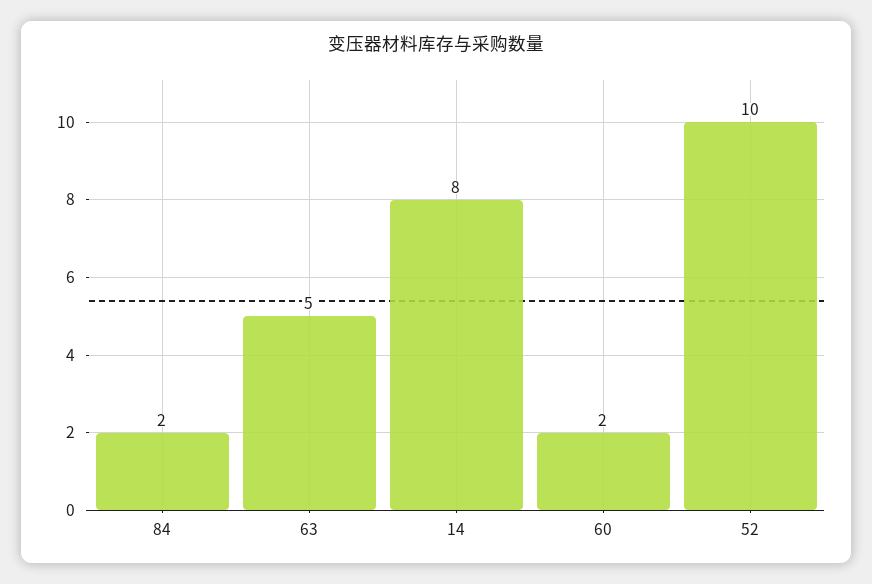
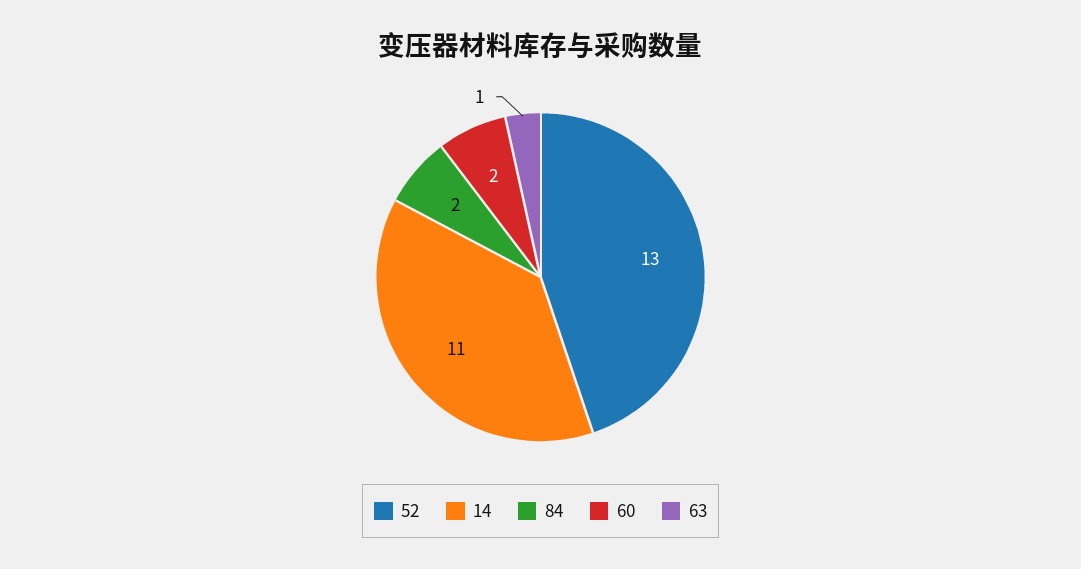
  {
    "84": 2,
-   "63": 5,
+   "63": 1,
-   "14": 8,
+   "14": 11,
    "60": 2,
-   "52": 10
+   "52": 13
  }

